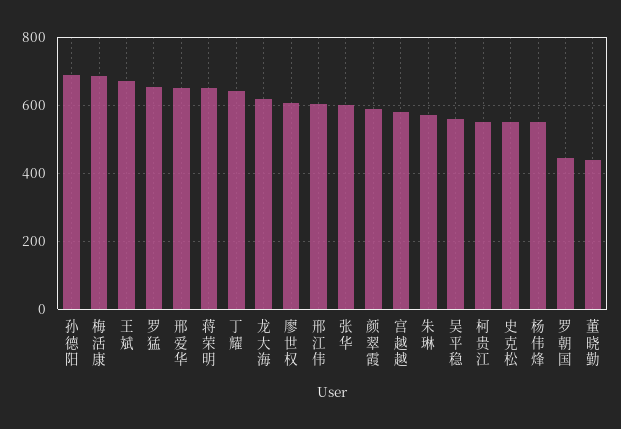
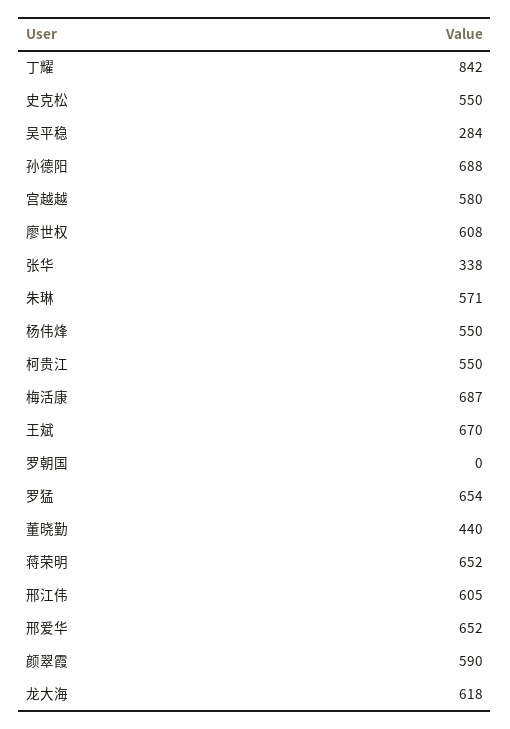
  {
    "孙德阳": 688,
    "梅活康": 687,
    "王斌": 670,
    "罗猛": 654,
    "邢爱华": 652,
    "蒋荣明": 652,
-   "丁耀": 640,
+   "丁耀": 842,
    "龙大海": 618,
    "廖世权": 608,
    "邢江伟": 605,
-   "张华": 600,
+   "张华": 338,
    "颜翠霞": 590,
    "宫越越": 580,
    "朱琳": 571,
-   "吴平稳": 560,
+   "吴平稳": 284,
    "柯贵江": 550,
    "史克松": 550,
    "杨伟烽": 550,
-   "罗朝国": 440,
+   "罗朝国": 0,
    "董晓勤": 440
  }

